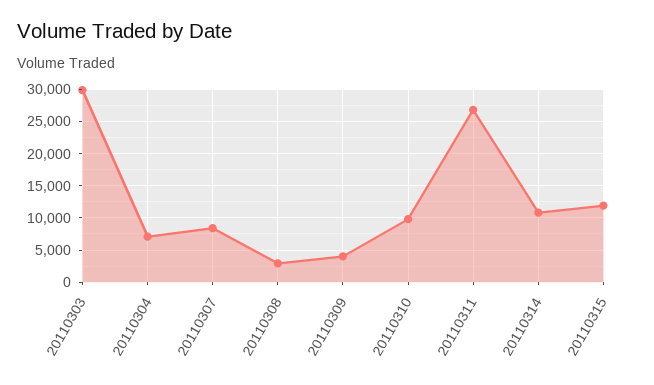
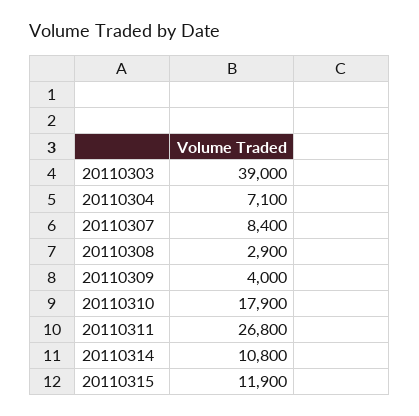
  {
-   "20110303": 30000,
+   "20110303": 39000,
    "20110304": 7100,
    "20110307": 8400,
    "20110308": 2900,
    "20110309": 4000,
-   "20110310": 10000,
+   "20110310": 17900,
    "20110311": 26800,
    "20110314": 10800,
    "20110315": 11900
  }

